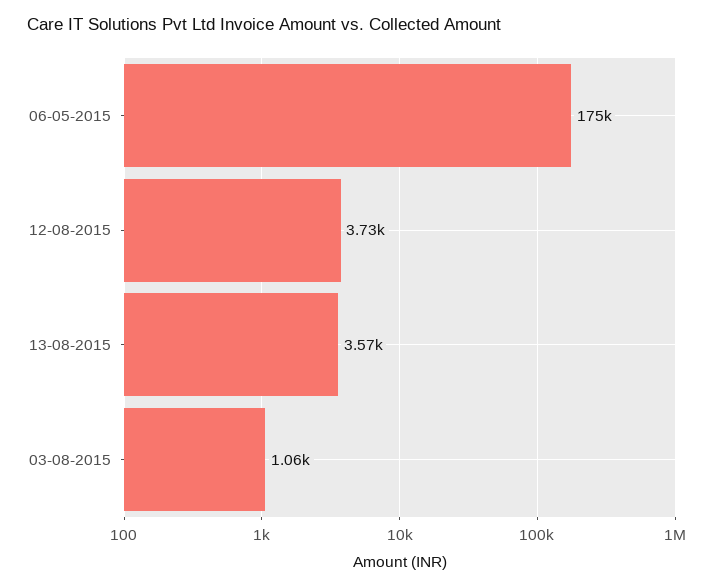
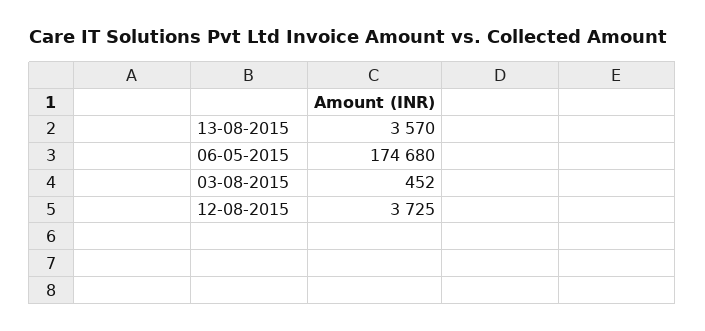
  {
    "06-05-2015": 174680,
    "12-08-2015": 3725,
    "13-08-2015": 3570,
-   "03-08-2015": 1060
+   "03-08-2015": 452
  }

